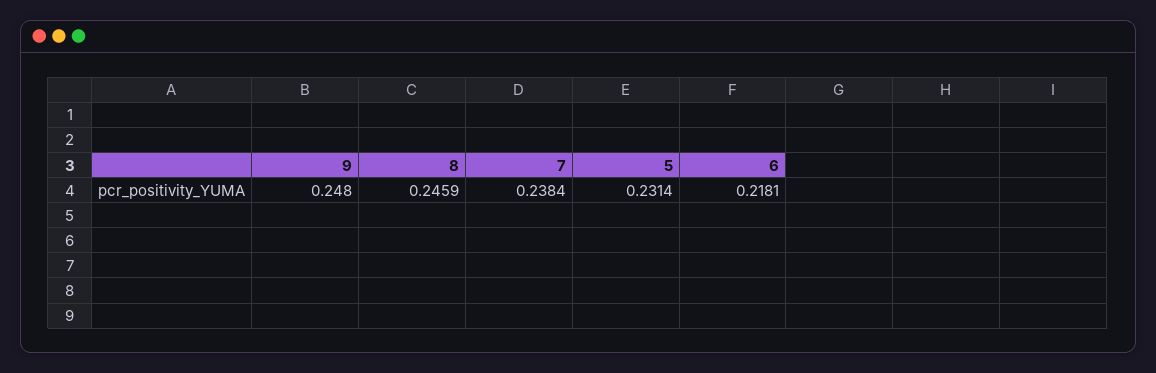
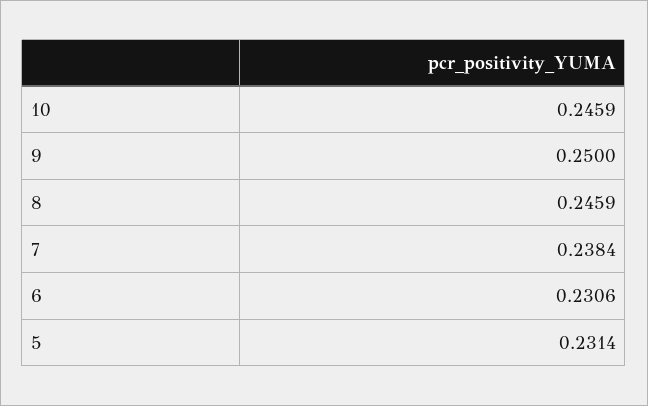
  {
-   "9": 0.248,
+   "9": 0.25,
    "8": 0.2459,
    "7": 0.2384,
    "5": 0.2314,
-   "6": 0.2181
+   "6": 0.2306,
+   "10": 0.2459
  }

